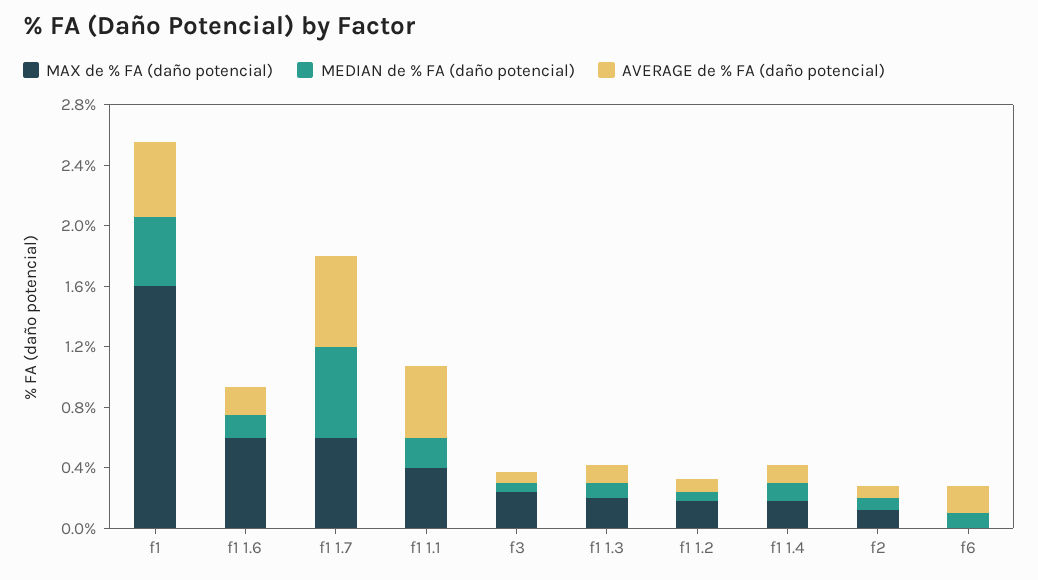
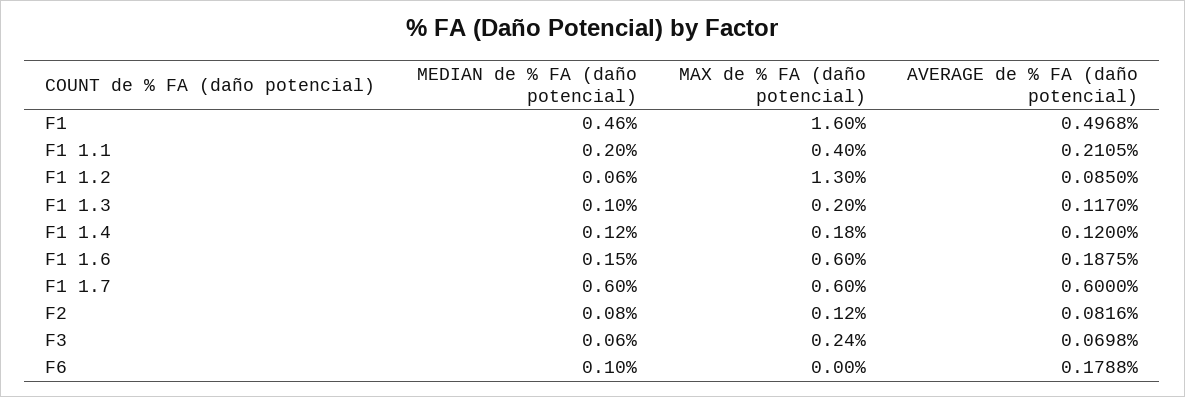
  {
    "MAX de % FA (daño potencial)": {
      "f1": 1.6,
      "f1 1.6": 0.6,
      "f1 1.7": 0.6,
      "f1 1.1": 0.4,
      "f3": 0.24,
      "f1 1.3": 0.2,
-     "f1 1.2": 0.2,
+     "f1 1.2": 1.3,
      "f1 1.4": 0.18,
      "f2": 0.12,
      "f6": 0
    },
    "MEDIAN de % FA (daño potencial)": {
      "f1": 0.46,
      "f1 1.6": 0.15,
      "f1 1.7": 0.6,
      "f1 1.1": 0.2,
      "f3": 0.06,
      "f1 1.3": 0.1,
      "f1 1.2": 0.06,
      "f1 1.4": 0.12,
      "f2": 0.08,
      "f6": 0.1
    },
    "AVERAGE de % FA (daño potencial)": {
      "f1": 0.4968,
      "f1 1.6": 0.1875,
      "f1 1.7": 0.6,
-     "f1 1.1": 0.5,
+     "f1 1.1": 0.2105,
      "f3": 0.0698,
      "f1 1.3": 0.117,
      "f1 1.2": 0.085,
      "f1 1.4": 0.12,
      "f2": 0.0816,
      "f6": 0.1788
    }
  }

